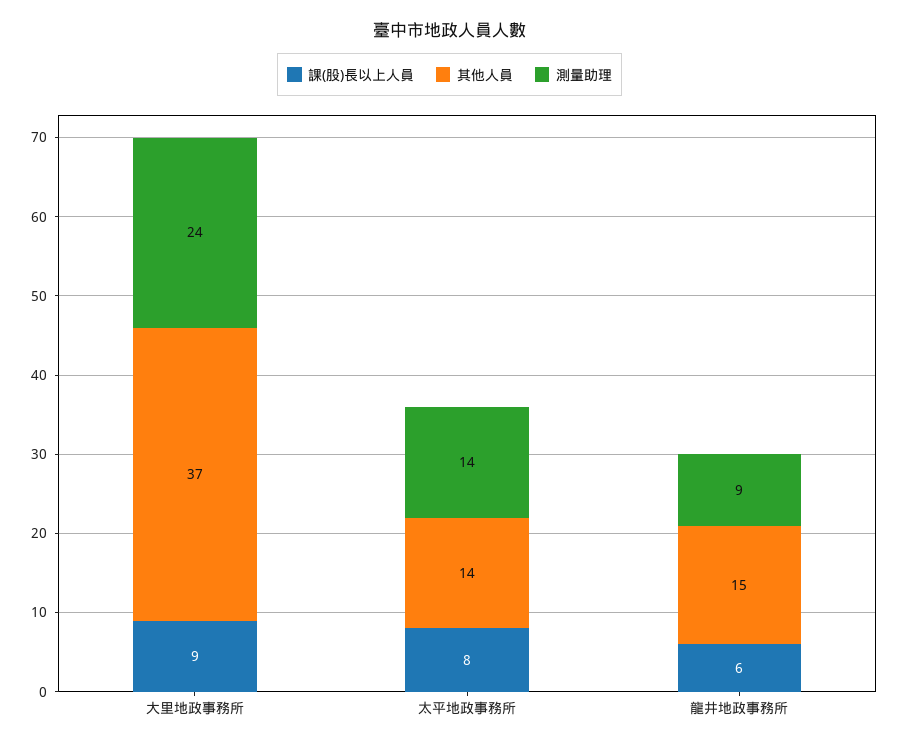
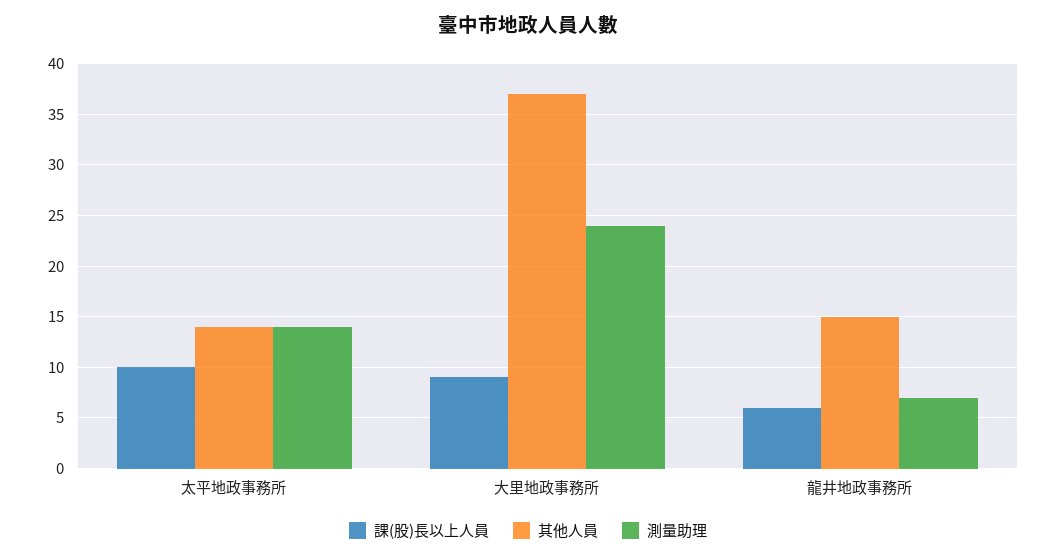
  {
    "課(股)長以上人員": {
      "大里地政事務所": 9,
-     "太平地政事務所": 8,
+     "太平地政事務所": 10,
      "龍井地政事務所": 6
    },
    "其他人員": {
      "大里地政事務所": 37,
      "太平地政事務所": 14,
      "龍井地政事務所": 15
    },
    "測量助理": {
      "大里地政事務所": 24,
      "太平地政事務所": 14,
-     "龍井地政事務所": 9
+     "龍井地政事務所": 7
    }
  }

